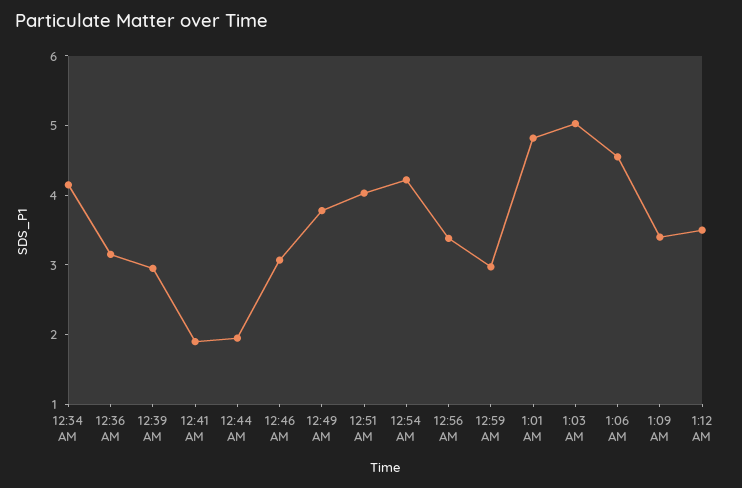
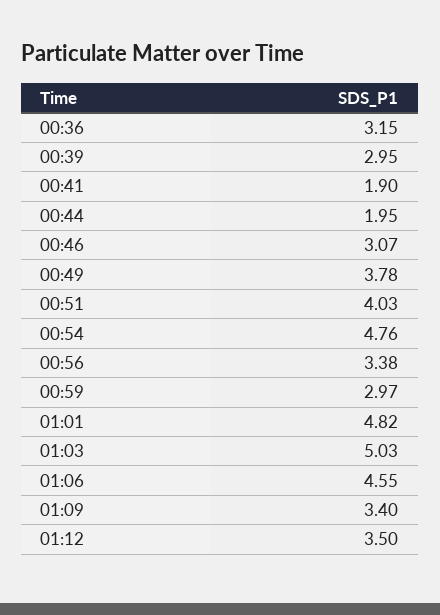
  {
-   "12:34 AM": 4.2,
    "12:36 AM": 3.15,
    "12:39 AM": 2.95,
    "12:41 AM": 1.9,
    "12:44 AM": 1.95,
    "12:46 AM": 3.07,
    "12:49 AM": 3.78,
    "12:51 AM": 4.03,
-   "12:54 AM": 4.2,
+   "12:54 AM": 4.76,
    "12:56 AM": 3.38,
    "12:59 AM": 2.97,
    "1:01 AM": 4.82,
    "1:03 AM": 5.03,
    "1:06 AM": 4.55,
    "1:09 AM": 3.4,
    "1:12 AM": 3.5
  }

